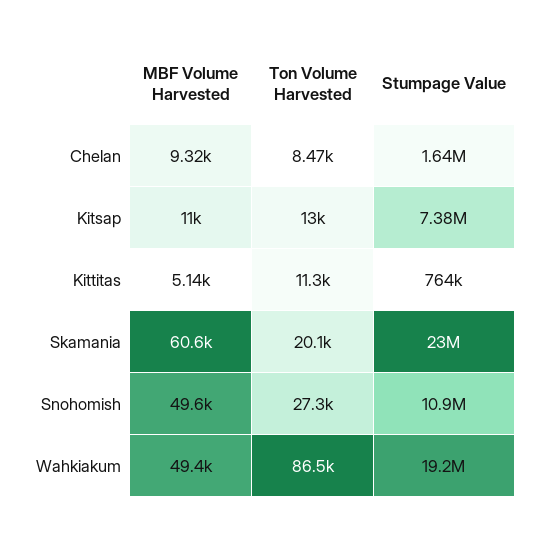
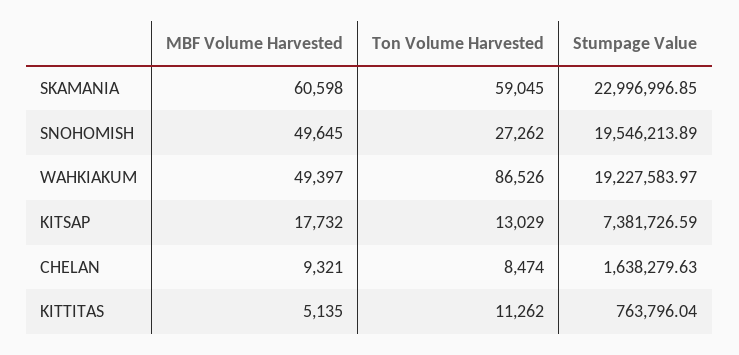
  {
    "MBF Volume Harvested": {
      "Chelan": 9321,
-     "Kitsap": 11000,
+     "Kitsap": 17732,
      "Kittitas": 5135,
      "Skamania": 60598,
      "Snohomish": 49645,
      "Wahkiakum": 49397
    },
    "Ton Volume Harvested": {
      "Chelan": 8474,
      "Kitsap": 13029,
      "Kittitas": 11262,
-     "Skamania": 20100,
+     "Skamania": 59045,
      "Snohomish": 27262,
      "Wahkiakum": 86526
    },
    "Stumpage Value": {
      "Chelan": 1638279.63,
      "Kitsap": 7381726.59,
      "Kittitas": 763796.04,
      "Skamania": 22996996.85,
-     "Snohomish": 10900000,
+     "Snohomish": 19546213.89,
      "Wahkiakum": 19227583.97
    }
  }

